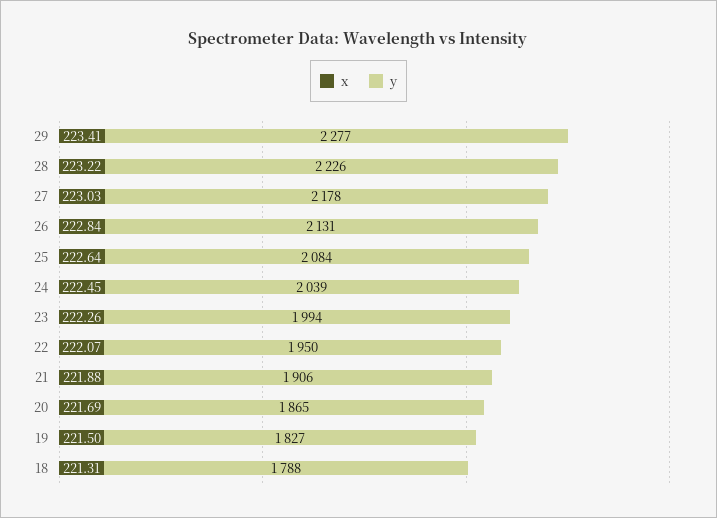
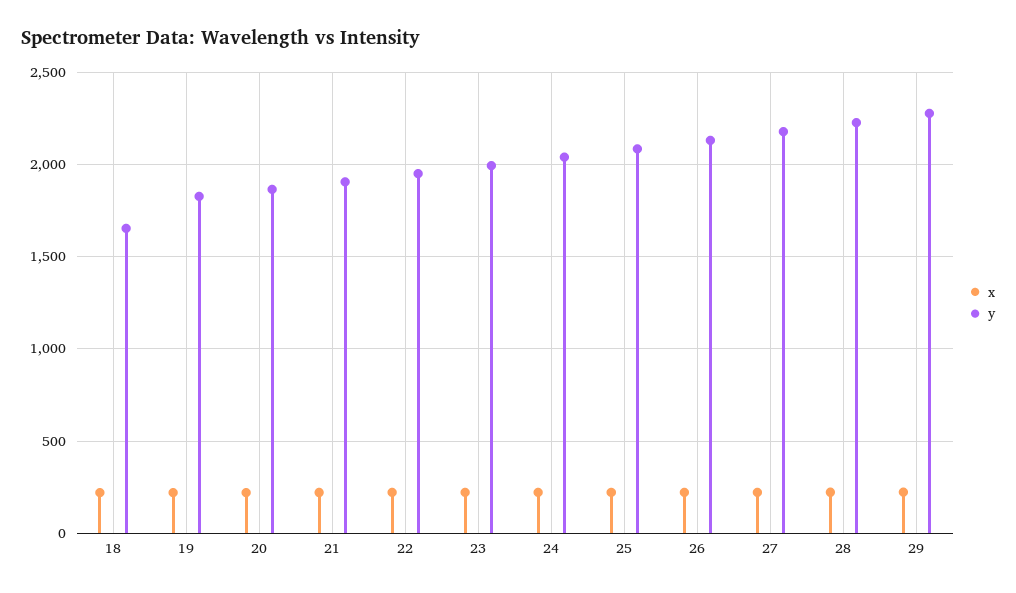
  {
    "x": {
      "29": 223.41,
      "28": 223.22,
      "27": 223.03,
      "26": 222.84,
      "25": 222.64,
      "24": 222.45,
      "23": 222.26,
      "22": 222.07,
      "21": 221.88,
      "20": 221.69,
      "19": 221.5,
      "18": 221.31
    },
    "y": {
      "29": 2277,
      "28": 2226,
      "27": 2178,
      "26": 2131,
      "25": 2084,
      "24": 2039,
      "23": 1994,
      "22": 1950,
      "21": 1906,
      "20": 1865,
      "19": 1827,
-     "18": 1788
+     "18": 1650
    }
  }

